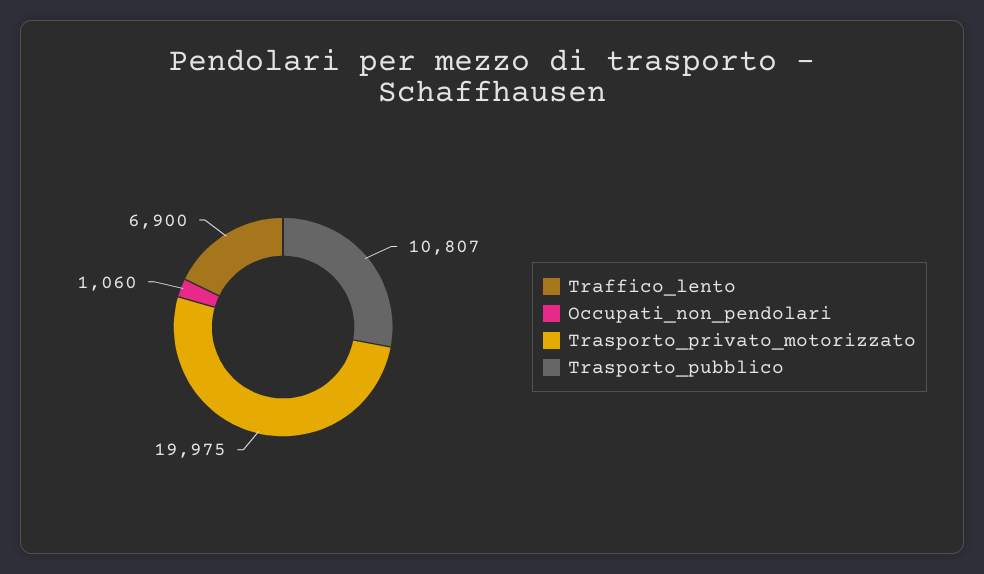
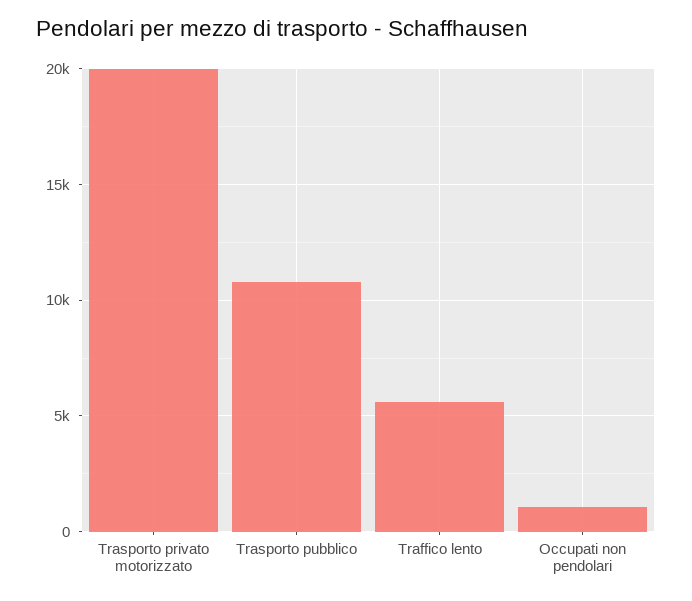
  {
-   "Traffico_lento": 6900,
+   "Traffico_lento": 5500,
    "Occupati_non_pendolari": 1060,
    "Trasporto_privato_motorizzato": 19975,
    "Trasporto_pubblico": 10807
  }

